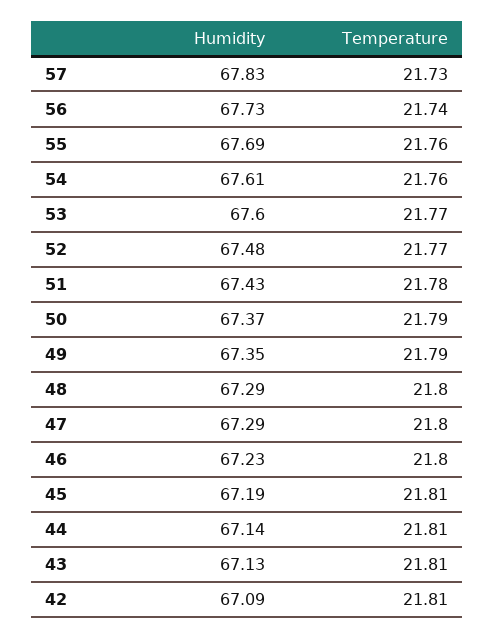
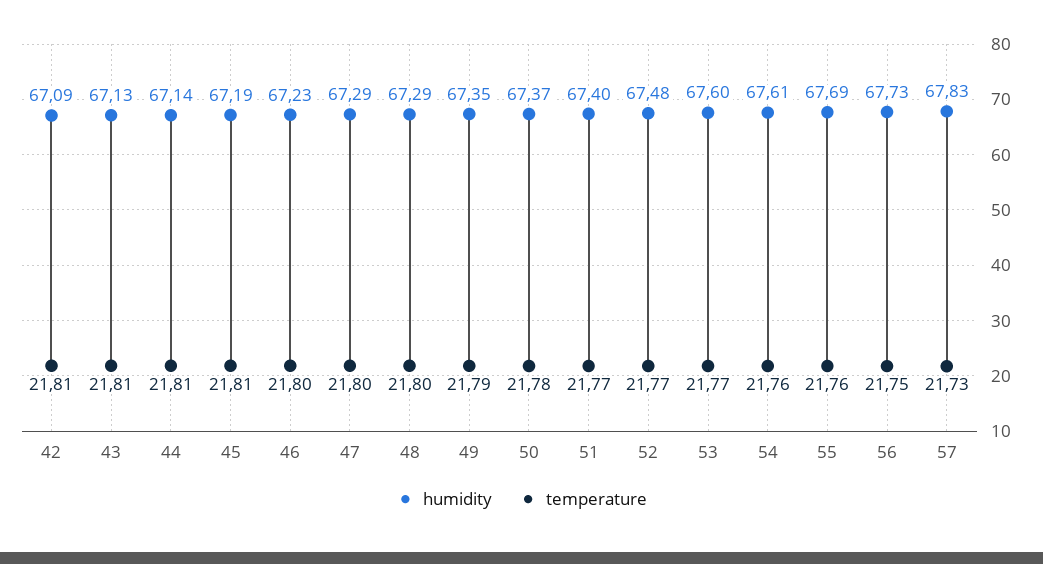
  {
    "Humidity": {
      "57": 67.83,
      "56": 67.73,
      "55": 67.69,
      "54": 67.61,
      "53": 67.6,
      "52": 67.48,
-     "51": 67.43,
+     "51": 67.4,
      "50": 67.37,
      "49": 67.35,
      "48": 67.29,
      "47": 67.29,
      "46": 67.23,
      "45": 67.19,
      "44": 67.14,
      "43": 67.13,
      "42": 67.09
    },
    "Temperature": {
      "57": 21.73,
-     "56": 21.74,
+     "56": 21.75,
      "55": 21.76,
      "54": 21.76,
      "53": 21.77,
      "52": 21.77,
-     "51": 21.78,
+     "51": 21.77,
-     "50": 21.79,
+     "50": 21.78,
      "49": 21.79,
      "48": 21.8,
      "47": 21.8,
      "46": 21.8,
      "45": 21.81,
      "44": 21.81,
      "43": 21.81,
      "42": 21.81
    }
  }

